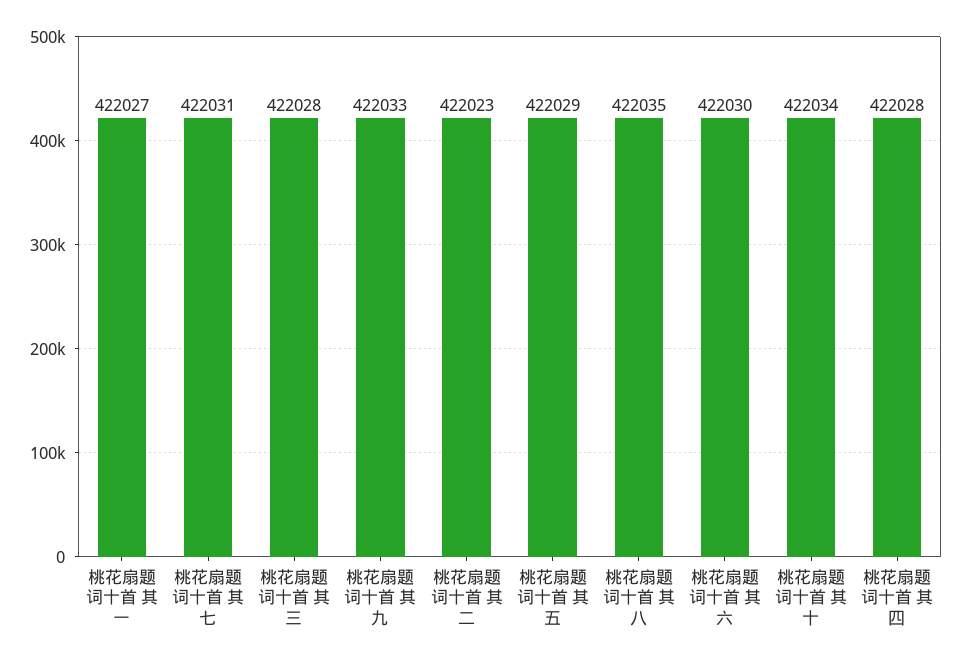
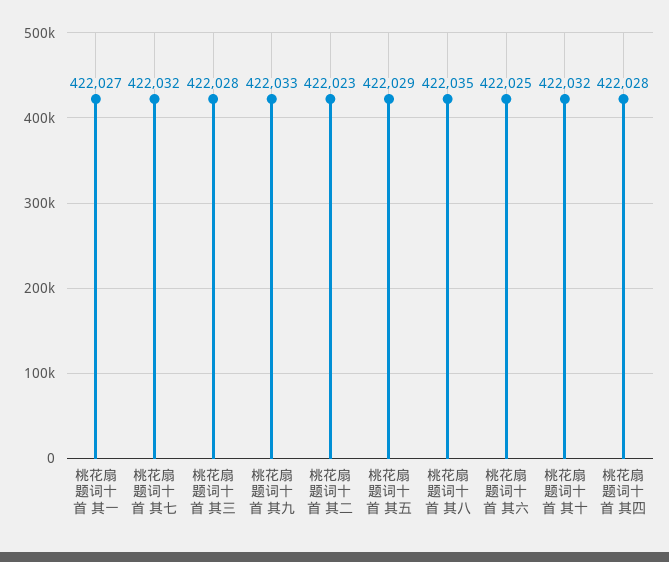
  {
    "桃花扇题词十首 其一": 422027,
-   "桃花扇题词十首 其七": 422031,
+   "桃花扇题词十首 其七": 422032,
    "桃花扇题词十首 其三": 422028,
    "桃花扇题词十首 其九": 422033,
    "桃花扇题词十首 其二": 422023,
    "桃花扇题词十首 其五": 422029,
    "桃花扇题词十首 其八": 422035,
-   "桃花扇题词十首 其六": 422030,
+   "桃花扇题词十首 其六": 422025,
-   "桃花扇题词十首 其十": 422034,
+   "桃花扇题词十首 其十": 422032,
    "桃花扇题词十首 其四": 422028
  }

